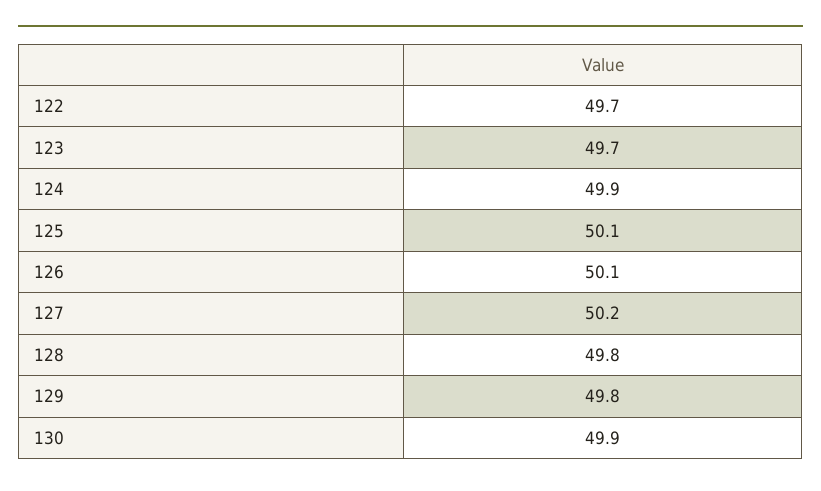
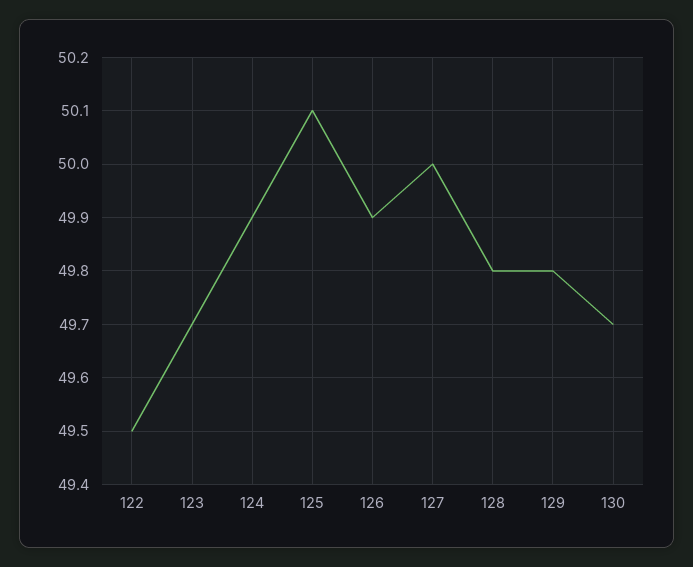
  {
-   "122": 49.7,
+   "122": 49.5,
    "123": 49.7,
    "124": 49.9,
    "125": 50.1,
-   "126": 50.1,
+   "126": 49.9,
-   "127": 50.2,
+   "127": 50,
    "128": 49.8,
    "129": 49.8,
-   "130": 49.9
+   "130": 49.7
  }

